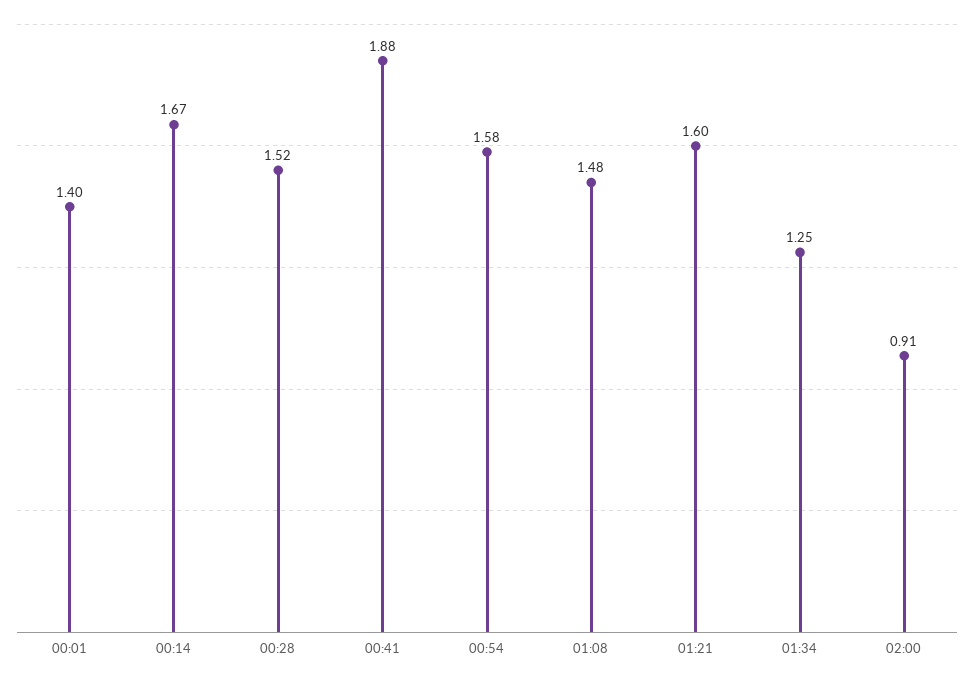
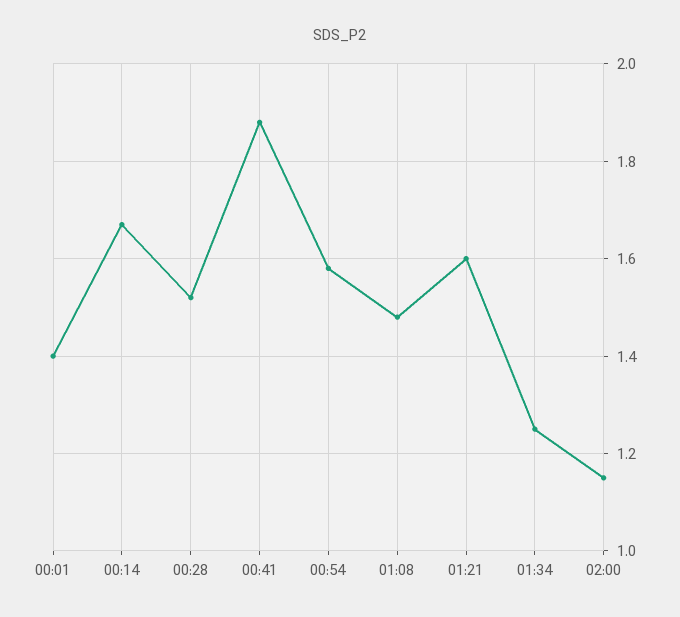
  {
    "00:01": 1.4,
    "00:14": 1.67,
    "00:28": 1.52,
    "00:41": 1.88,
    "00:54": 1.58,
    "01:08": 1.48,
    "01:21": 1.6,
    "01:34": 1.25,
-   "02:00": 0.91
+   "02:00": 1.15
  }

